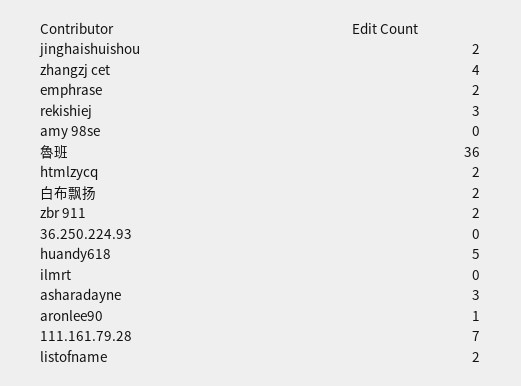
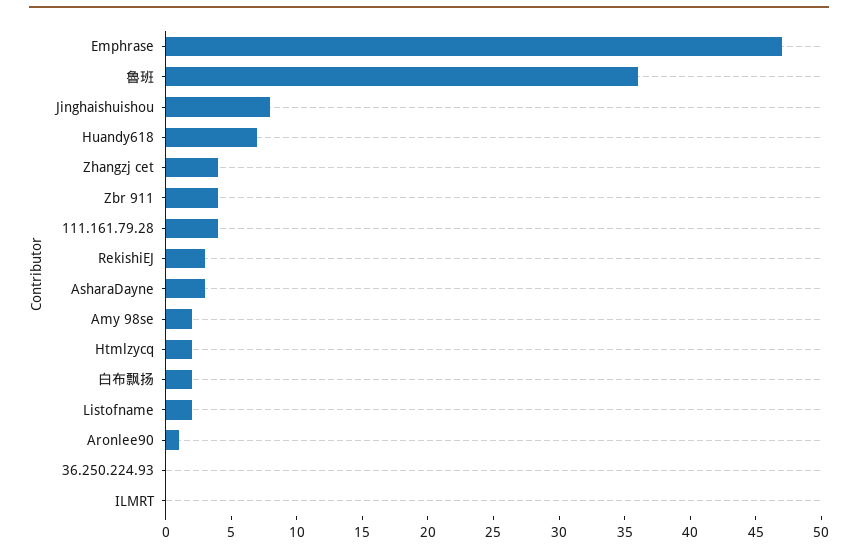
  {
-   "jinghaishuishou": 2,
+   "jinghaishuishou": 8,
    "zhangzj cet": 4,
-   "emphrase": 2,
+   "emphrase": 47,
    "rekishiej": 3,
-   "amy 98se": 0,
+   "amy 98se": 2,
    "魯班": 36,
    "htmlzycq": 2,
    "白布飘扬": 2,
-   "zbr 911": 2,
+   "zbr 911": 4,
    "36.250.224.93": 0,
-   "huandy618": 5,
+   "huandy618": 7,
    "ilmrt": 0,
    "asharadayne": 3,
    "aronlee90": 1,
-   "111.161.79.28": 7,
+   "111.161.79.28": 4,
    "listofname": 2
  }

